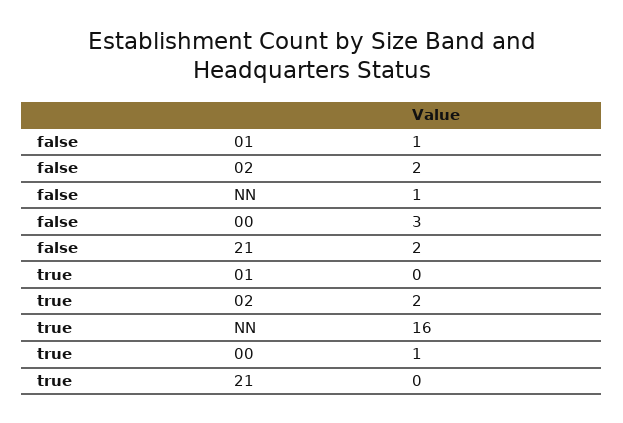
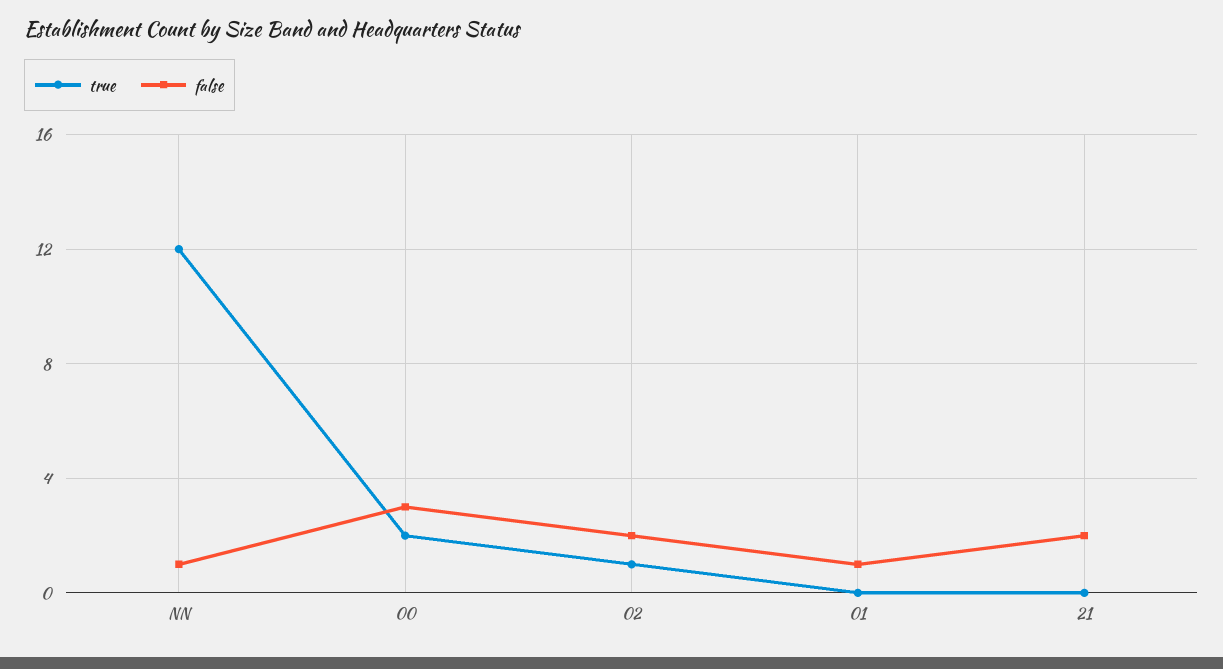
  {
    "false": {
      "01": 1,
      "02": 2,
      "NN": 1,
      "00": 3,
      "21": 2
    },
    "true": {
      "01": 0,
-     "02": 2,
+     "02": 1,
-     "NN": 16,
+     "NN": 12,
-     "00": 1,
+     "00": 2,
      "21": 0
    }
  }

